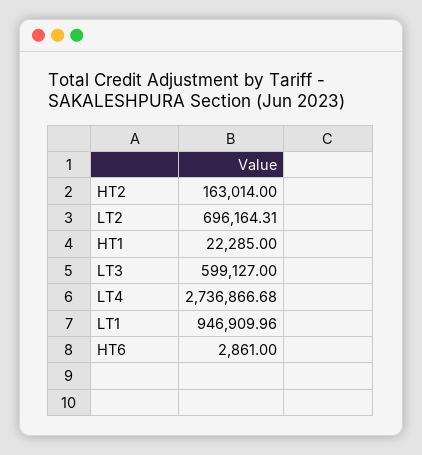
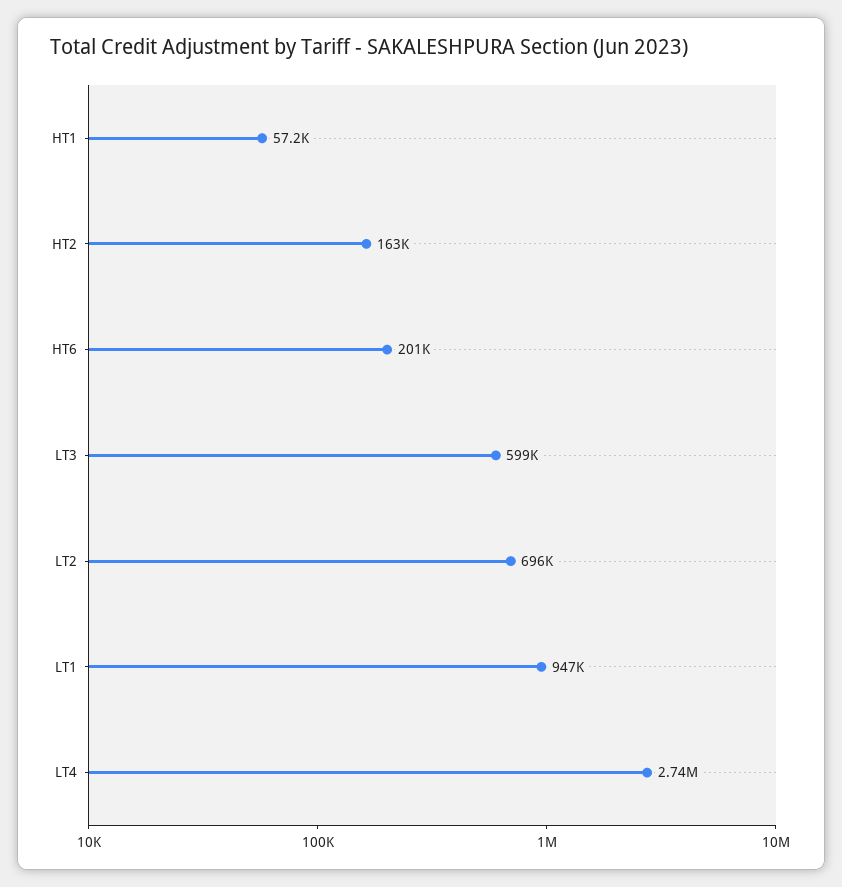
  {
    "HT2": 163014,
    "LT2": 696164.31,
-   "HT1": 22285,
+   "HT1": 57200,
    "LT3": 599127,
    "LT4": 2736866.68,
    "LT1": 946909.96,
-   "HT6": 2861
+   "HT6": 201000
  }

